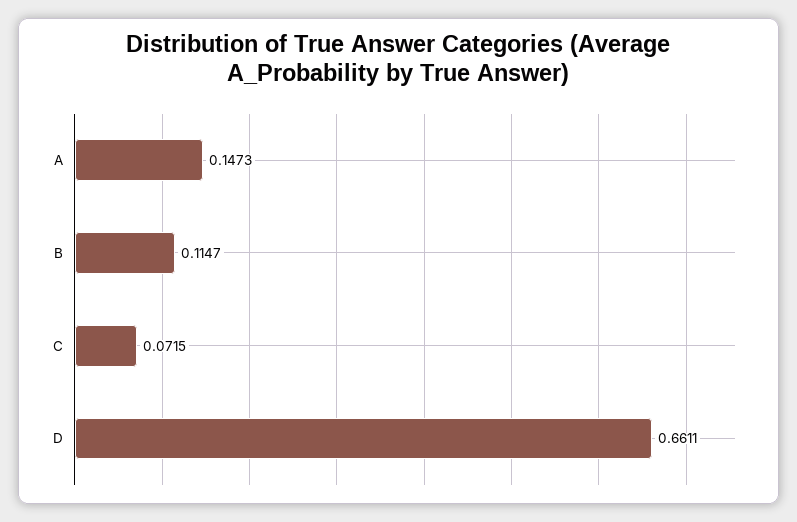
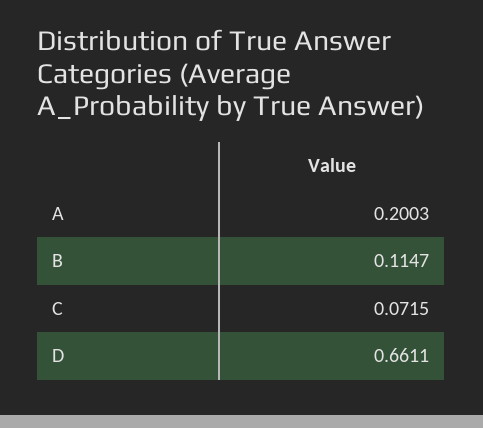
  {
-   "A": 0.1473,
+   "A": 0.2003,
    "B": 0.1147,
    "C": 0.0715,
    "D": 0.6611
  }

